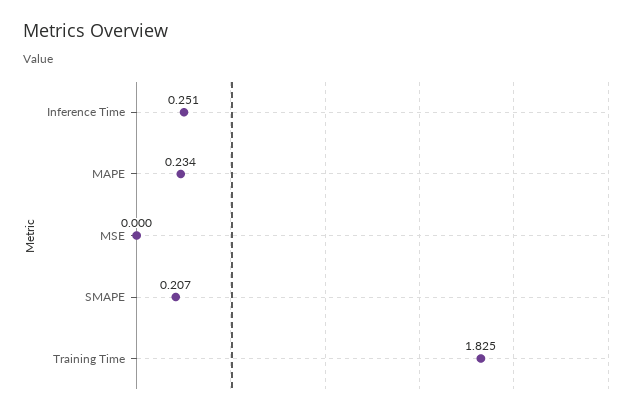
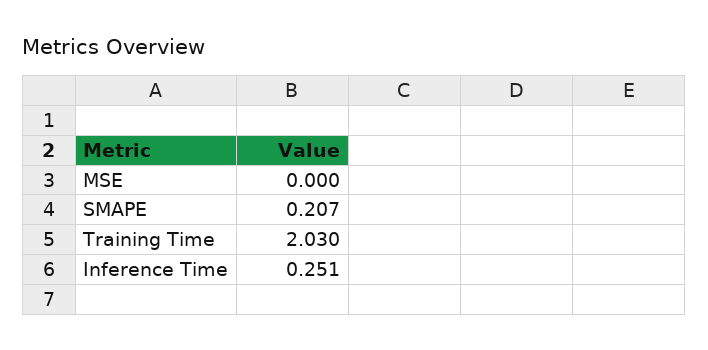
  {
    "Inference Time": 0.251,
-   "MAPE": 0.234,
    "MSE": 0,
    "SMAPE": 0.207,
-   "Training Time": 1.825
+   "Training Time": 2.03
  }

